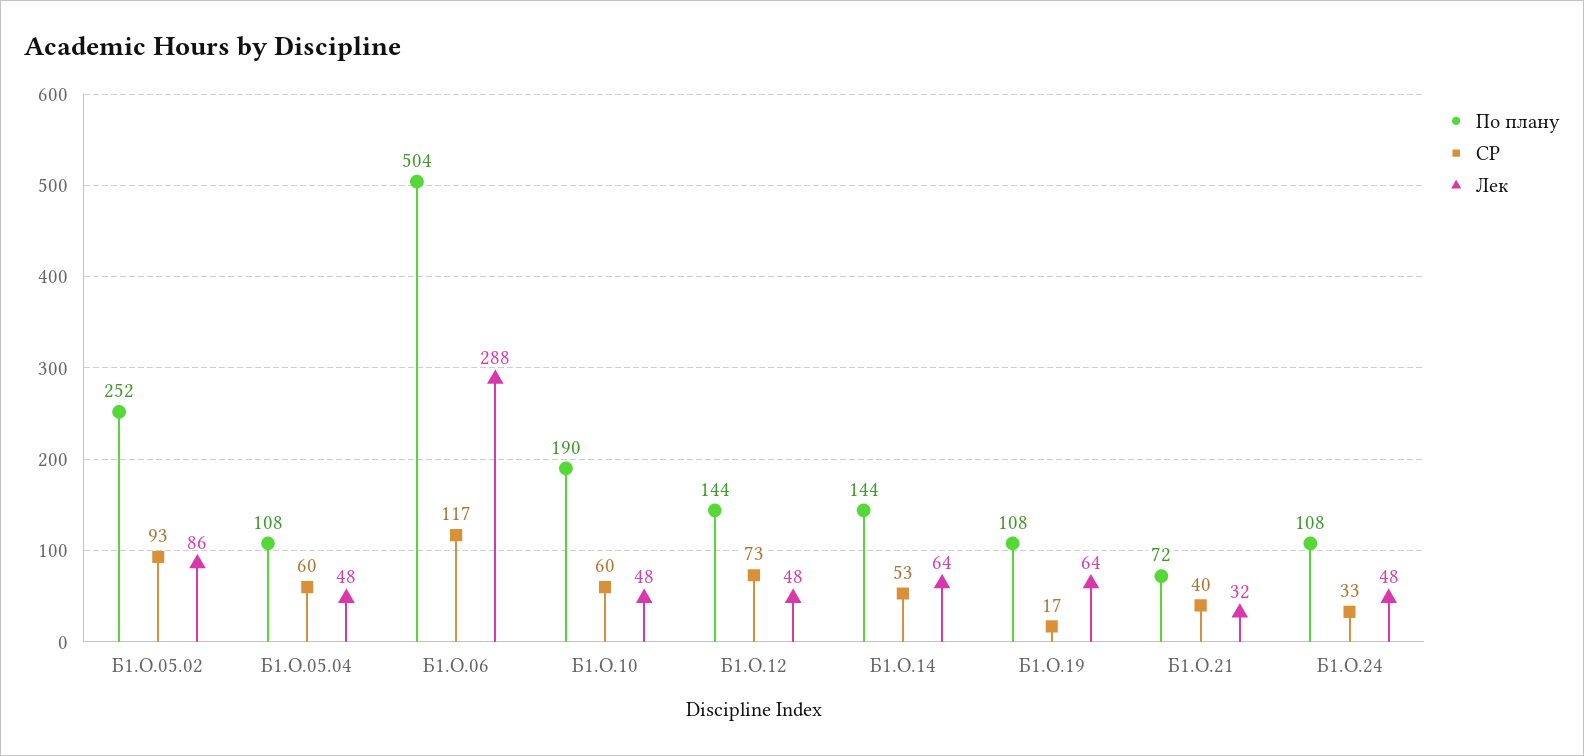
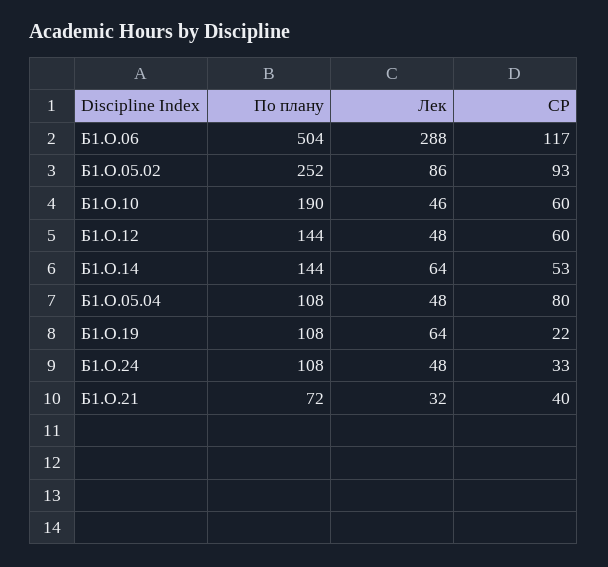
  {
    "По плану": {
      "Б1.О.05.02": 252,
      "Б1.О.05.04": 108,
      "Б1.О.06": 504,
      "Б1.О.10": 190,
      "Б1.О.12": 144,
      "Б1.О.14": 144,
      "Б1.О.19": 108,
      "Б1.О.21": 72,
      "Б1.О.24": 108
    },
    "СР": {
      "Б1.О.05.02": 93,
-     "Б1.О.05.04": 60,
+     "Б1.О.05.04": 80,
      "Б1.О.06": 117,
      "Б1.О.10": 60,
-     "Б1.О.12": 73,
+     "Б1.О.12": 60,
      "Б1.О.14": 53,
-     "Б1.О.19": 17,
+     "Б1.О.19": 22,
      "Б1.О.21": 40,
      "Б1.О.24": 33
    },
    "Лек": {
      "Б1.О.05.02": 86,
      "Б1.О.05.04": 48,
      "Б1.О.06": 288,
-     "Б1.О.10": 48,
+     "Б1.О.10": 46,
      "Б1.О.12": 48,
      "Б1.О.14": 64,
      "Б1.О.19": 64,
      "Б1.О.21": 32,
      "Б1.О.24": 48
    }
  }

